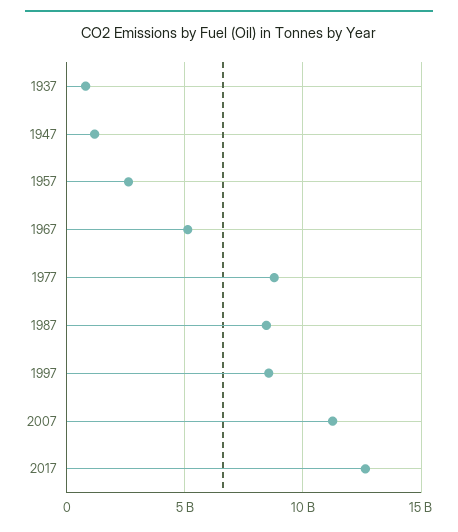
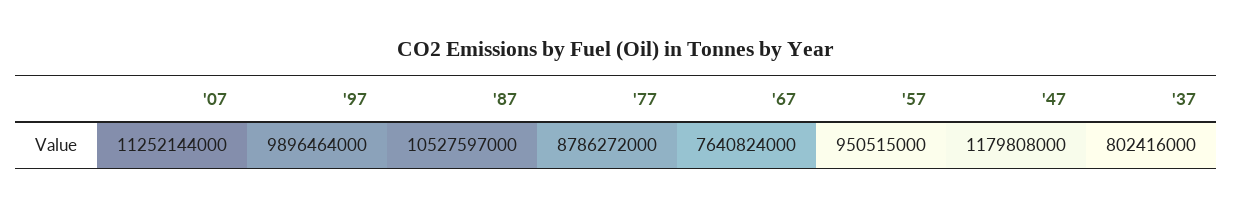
  {
    "1937": 802416000,
    "1947": 1179808000,
-   "1957": 2500000000,
+   "1957": 950515000,
-   "1967": 5000000000,
+   "1967": 7640824000,
    "1977": 8786272000,
-   "1987": 8500000000,
+   "1987": 10527597000,
-   "1997": 8500000000,
+   "1997": 9896464000,
-   "2007": 11252144000,
+   "2007": 11252144000
-   "2017": 12500000000
  }

